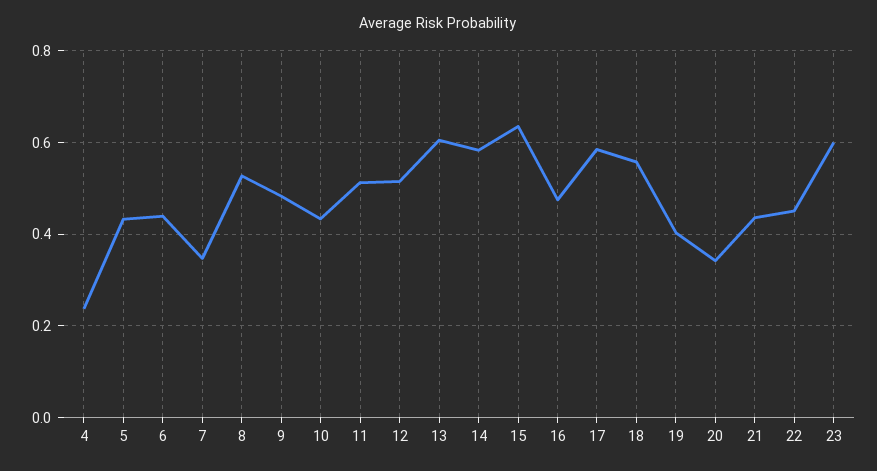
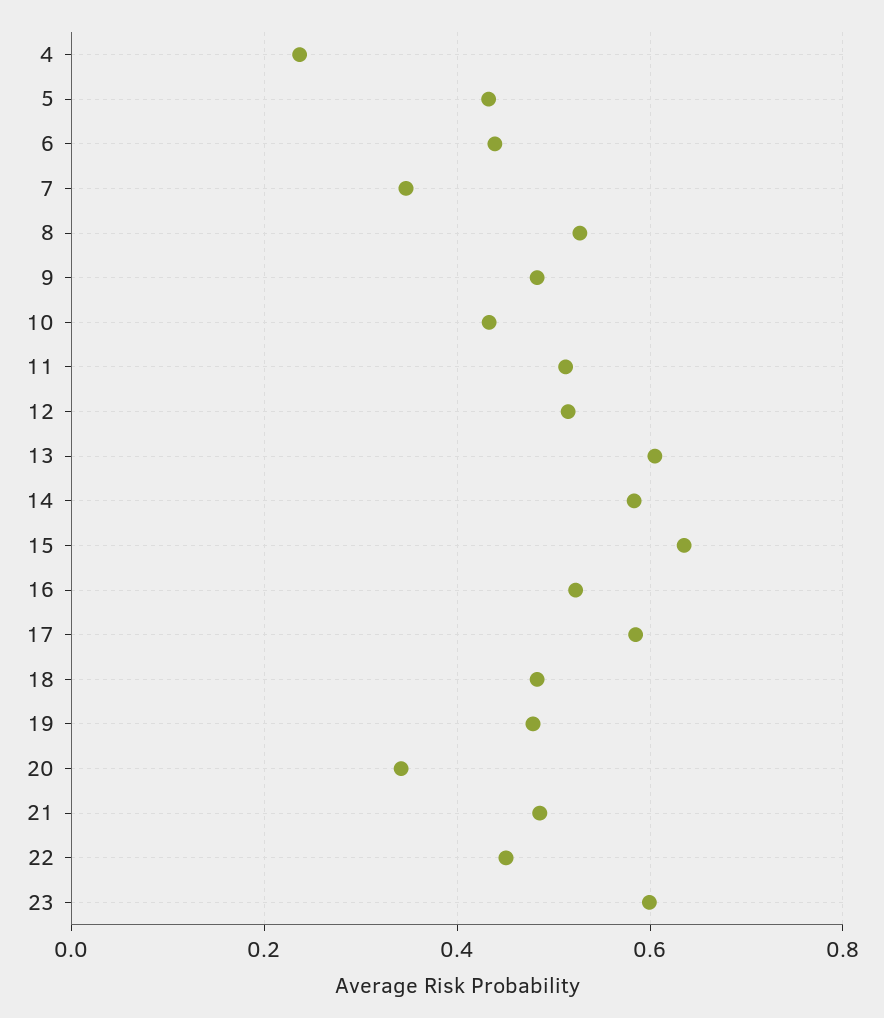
  {
    "4": 0.24,
    "5": 0.44,
    "6": 0.44,
    "7": 0.34,
    "8": 0.52,
    "9": 0.48,
    "10": 0.44,
    "11": 0.52,
    "12": 0.52,
    "13": 0.6,
    "14": 0.58,
    "15": 0.64,
-   "16": 0.48,
+   "16": 0.52,
    "17": 0.58,
-   "18": 0.56,
+   "18": 0.48,
-   "19": 0.4,
+   "19": 0.48,
    "20": 0.34,
-   "21": 0.44,
+   "21": 0.48,
    "22": 0.46,
    "23": 0.6
  }

